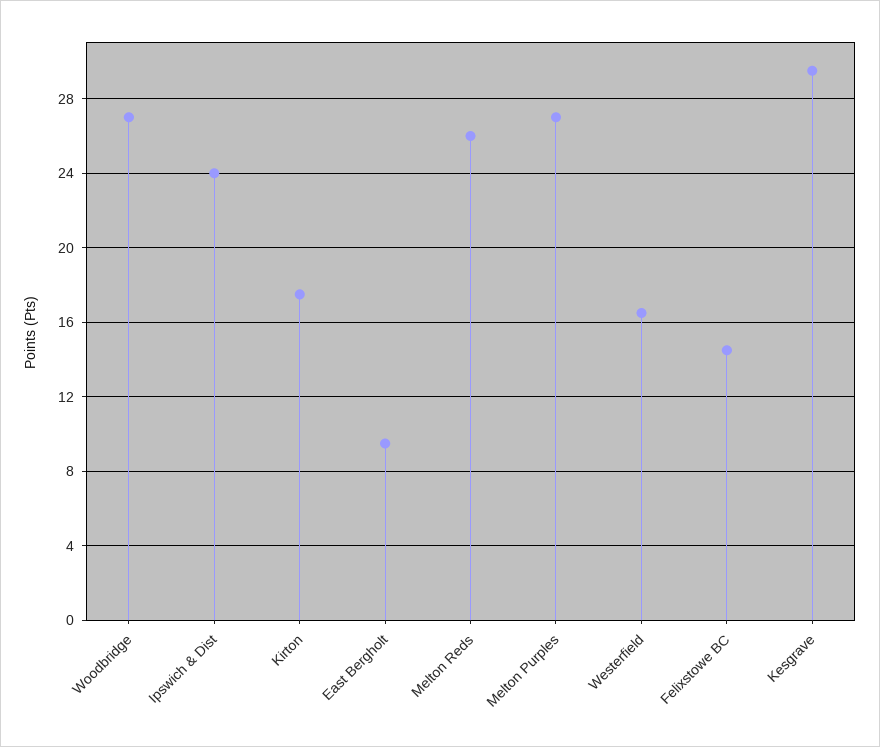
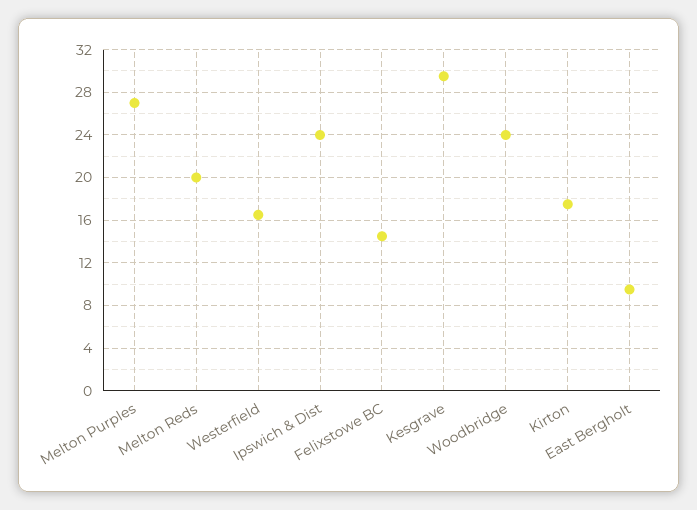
  {
-   "Woodbridge": 27,
+   "Woodbridge": 24,
    "Ipswich & Dist": 24,
    "Kirton": 17.5,
    "East Bergholt": 9.5,
-   "Melton Reds": 26,
+   "Melton Reds": 20,
    "Melton Purples": 27,
    "Westerfield": 16.5,
    "Felixstowe BC": 14.5,
    "Kesgrave": 29.5
  }

